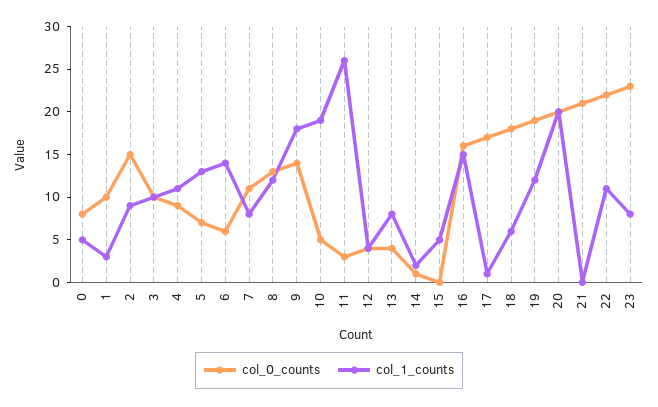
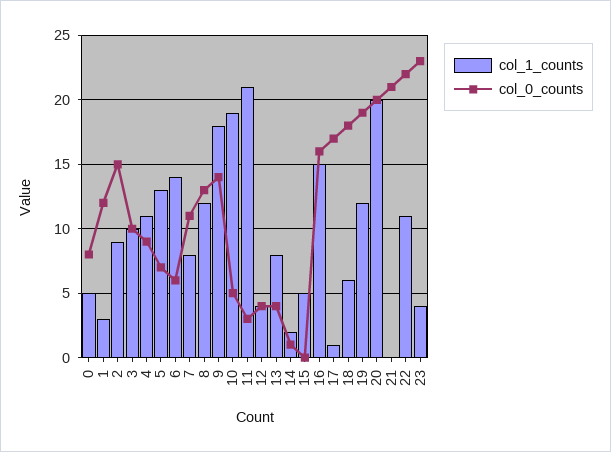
  {
    "col_0_counts": {
      "0": 8,
-     "1": 10,
+     "1": 12,
      "2": 15,
      "3": 10,
      "4": 9,
      "5": 7,
      "6": 6,
      "7": 11,
      "8": 13,
      "9": 14,
      "10": 5,
      "11": 3,
      "12": 4,
      "13": 4,
      "14": 1,
      "15": 0,
      "16": 16,
      "17": 17,
      "18": 18,
      "19": 19,
      "20": 20,
      "21": 21,
      "22": 22,
      "23": 23
    },
    "col_1_counts": {
      "0": 5,
      "1": 3,
      "2": 9,
      "3": 10,
      "4": 11,
      "5": 13,
      "6": 14,
      "7": 8,
      "8": 12,
      "9": 18,
      "10": 19,
-     "11": 26,
+     "11": 21,
      "12": 4,
      "13": 8,
      "14": 2,
      "15": 5,
      "16": 15,
      "17": 1,
      "18": 6,
      "19": 12,
      "20": 20,
      "21": 0,
      "22": 11,
-     "23": 8
+     "23": 4
    }
  }

